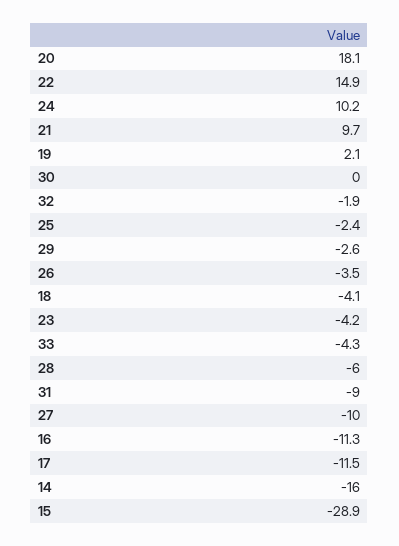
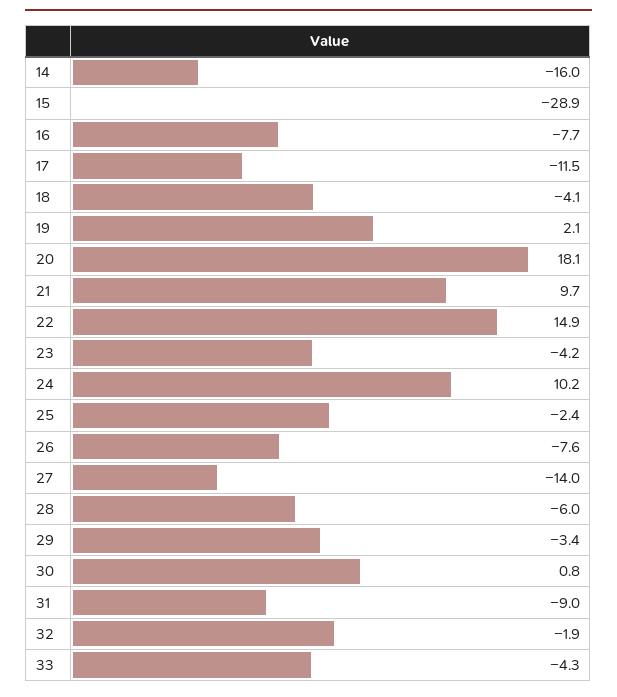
  {
    "20": 18.1,
    "22": 14.9,
    "24": 10.2,
    "21": 9.7,
    "19": 2.1,
-   "30": 0,
+   "30": 0.8,
    "32": -1.9,
    "25": -2.4,
-   "29": -2.6,
+   "29": -3.4,
-   "26": -3.5,
+   "26": -7.6,
    "18": -4.1,
    "23": -4.2,
    "33": -4.3,
    "28": -6,
    "31": -9,
-   "27": -10,
+   "27": -14,
-   "16": -11.3,
+   "16": -7.7,
    "17": -11.5,
    "14": -16,
    "15": -28.9
  }

